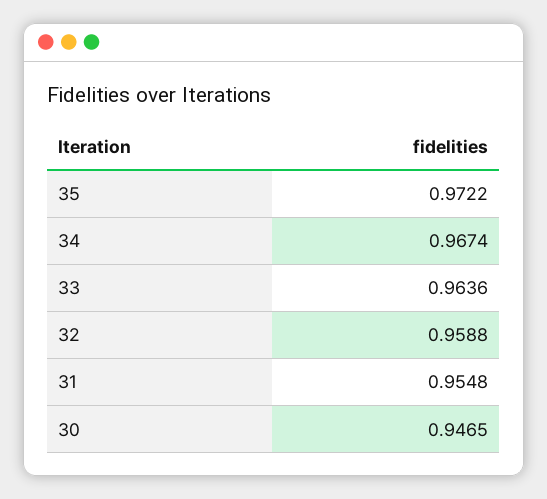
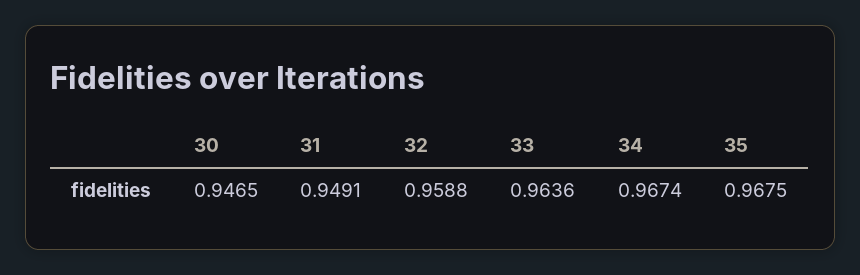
  {
-   "35": 0.9722,
+   "35": 0.9675,
    "34": 0.9674,
    "33": 0.9636,
    "32": 0.9588,
-   "31": 0.9548,
+   "31": 0.9491,
    "30": 0.9465
  }

